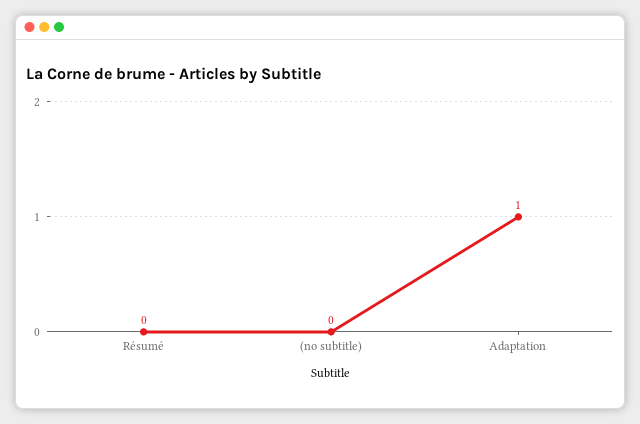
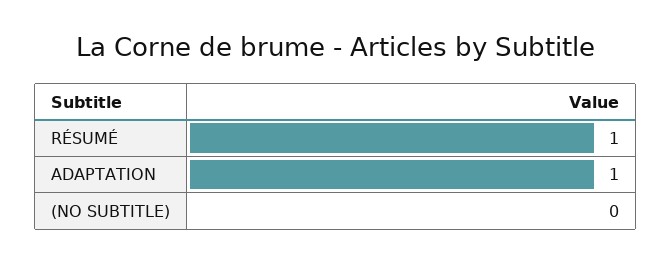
  {
-   "Résumé": 0,
+   "Résumé": 1,
    "(no subtitle)": 0,
    "Adaptation": 1
  }

